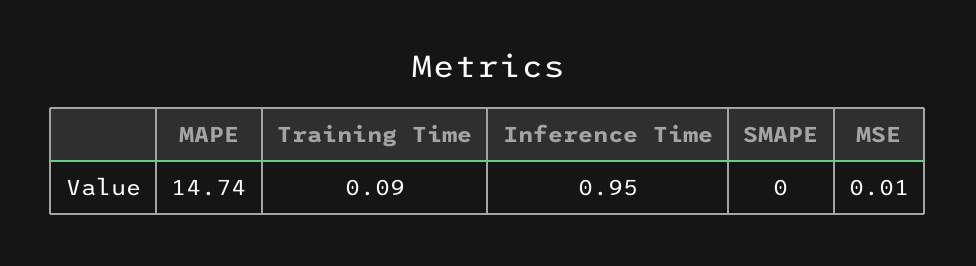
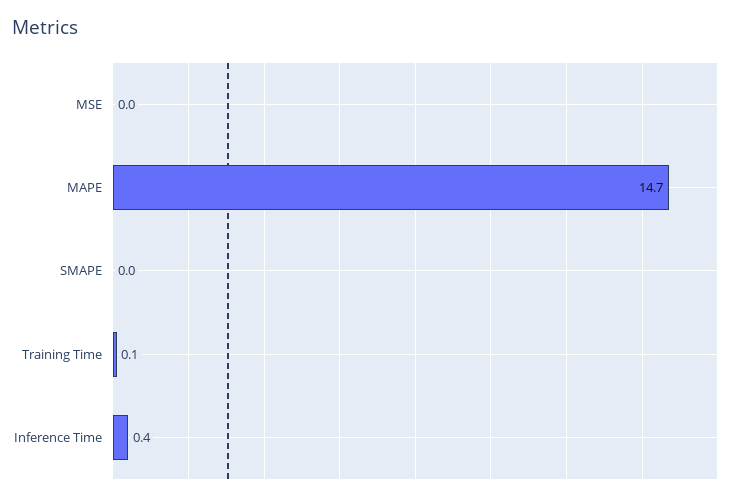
  {
    "MAPE": 14.74,
    "Training Time": 0.09,
-   "Inference Time": 0.95,
+   "Inference Time": 0.4,
    "SMAPE": 0,
    "MSE": 0.01
  }

